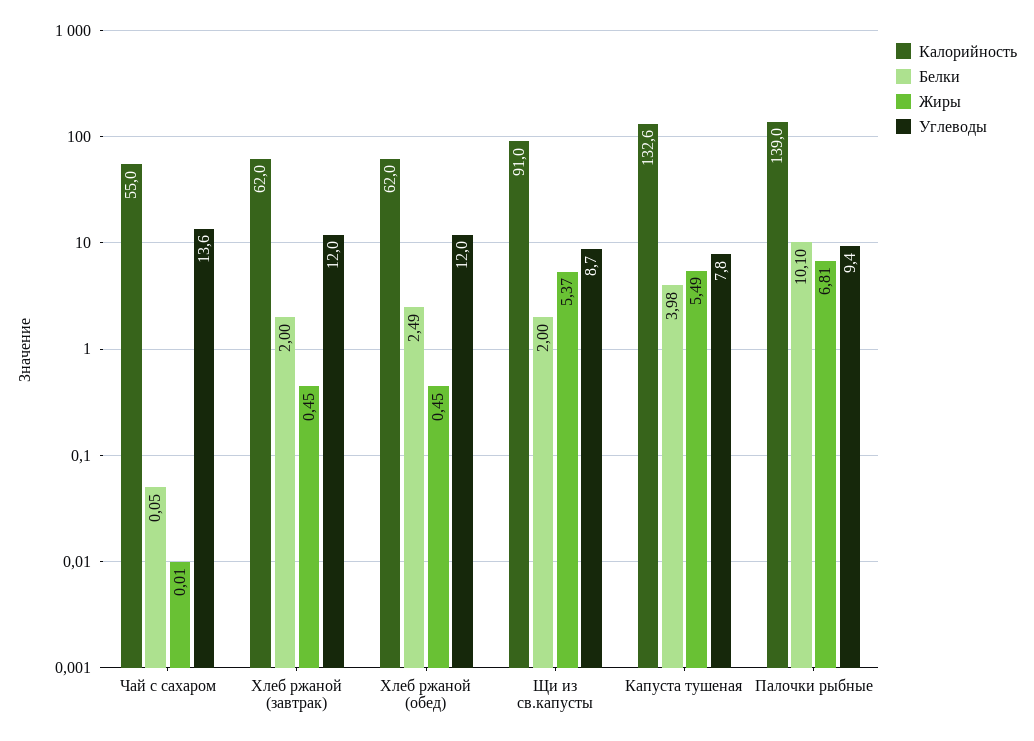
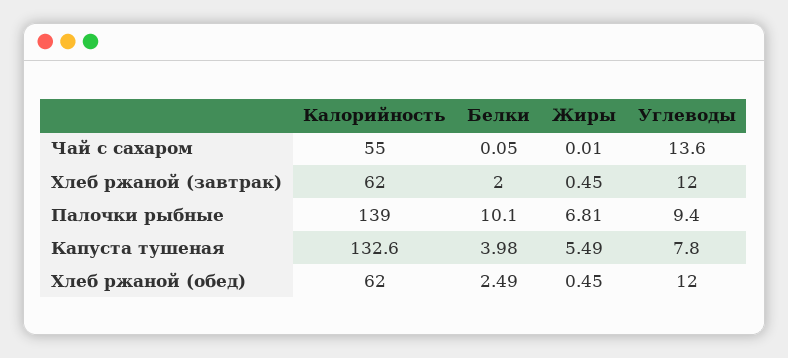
  {
    "Калорийность": {
      "Чай с сахаром": 55,
      "Хлеб ржаной (завтрак)": 62,
      "Хлеб ржаной (обед)": 62,
-     "Щи из св.капусты": 91,
      "Капуста тушеная": 132.6,
      "Палочки рыбные": 139
    },
    "Белки": {
      "Чай с сахаром": 0.05,
      "Хлеб ржаной (завтрак)": 2,
      "Хлеб ржаной (обед)": 2.49,
-     "Щи из св.капусты": 2,
      "Капуста тушеная": 3.98,
      "Палочки рыбные": 10.1
    },
    "Жиры": {
      "Чай с сахаром": 0.01,
      "Хлеб ржаной (завтрак)": 0.45,
      "Хлеб ржаной (обед)": 0.45,
-     "Щи из св.капусты": 5.37,
      "Капуста тушеная": 5.49,
      "Палочки рыбные": 6.81
    },
    "Углеводы": {
      "Чай с сахаром": 13.6,
      "Хлеб ржаной (завтрак)": 12,
      "Хлеб ржаной (обед)": 12,
-     "Щи из св.капусты": 8.7,
      "Капуста тушеная": 7.8,
      "Палочки рыбные": 9.4
    }
  }

